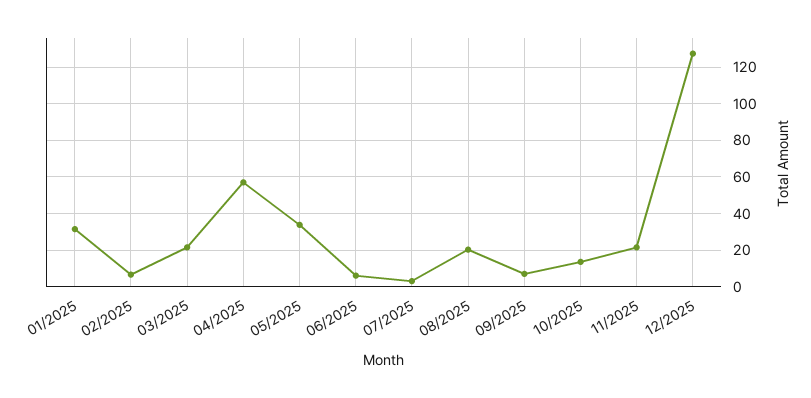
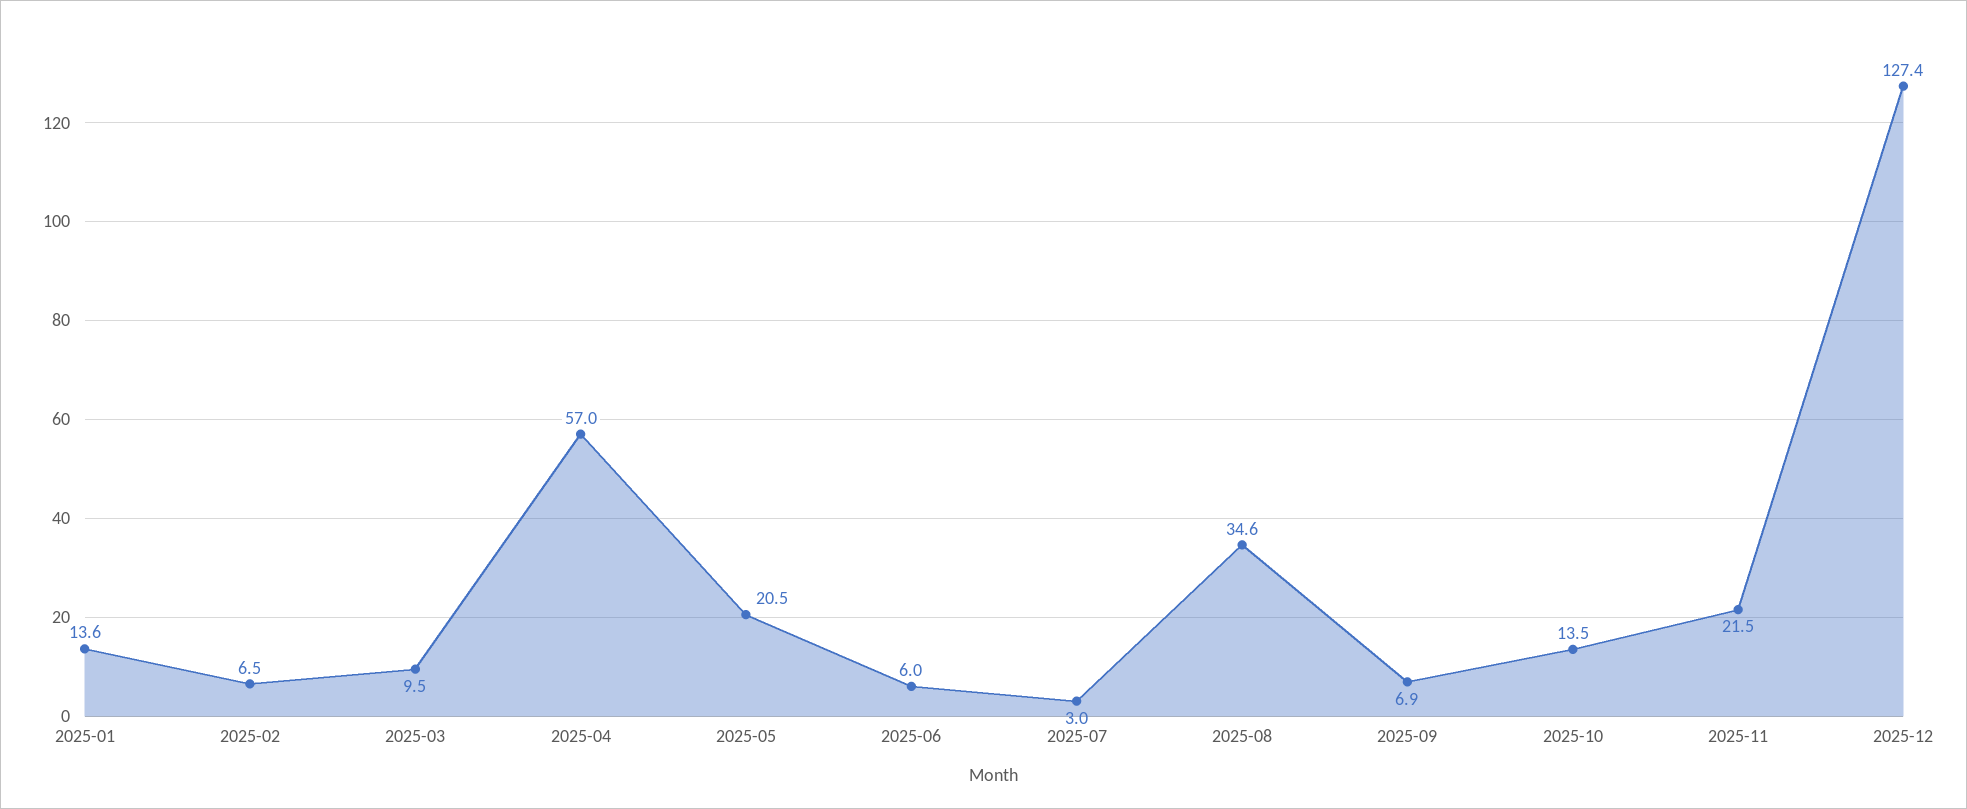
  {
-   "01/2025": 30,
+   "01/2025": 13.6,
    "02/2025": 6.5,
-   "03/2025": 20,
+   "03/2025": 9.5,
    "04/2025": 57,
-   "05/2025": 35,
+   "05/2025": 20.5,
    "06/2025": 6,
    "07/2025": 3,
-   "08/2025": 20,
+   "08/2025": 34.6,
    "09/2025": 6.9,
    "10/2025": 13.5,
    "11/2025": 21.5,
    "12/2025": 127.4
  }

